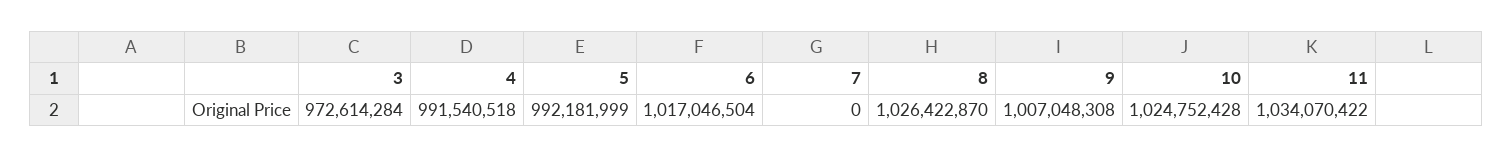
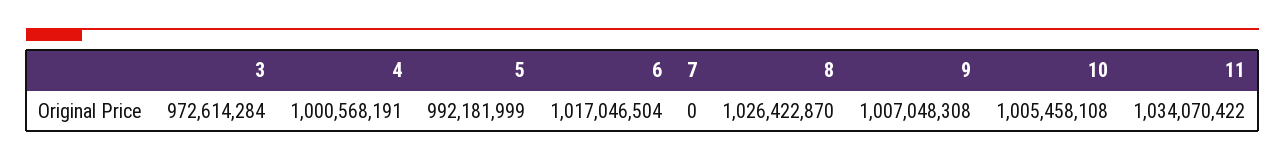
  {
    "3": 972614284,
-   "4": 991540518,
+   "4": 1000568191,
    "5": 992181999,
    "6": 1017046504,
    "7": 0,
    "8": 1026422870,
    "9": 1007048308,
-   "10": 1024752428,
+   "10": 1005458108,
    "11": 1034070422
  }

